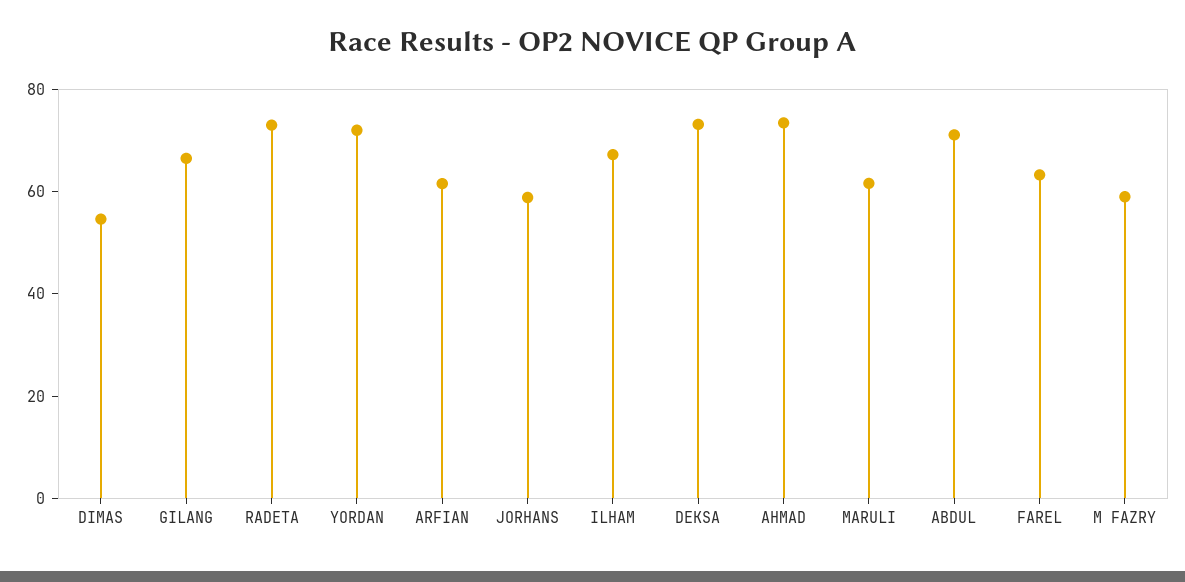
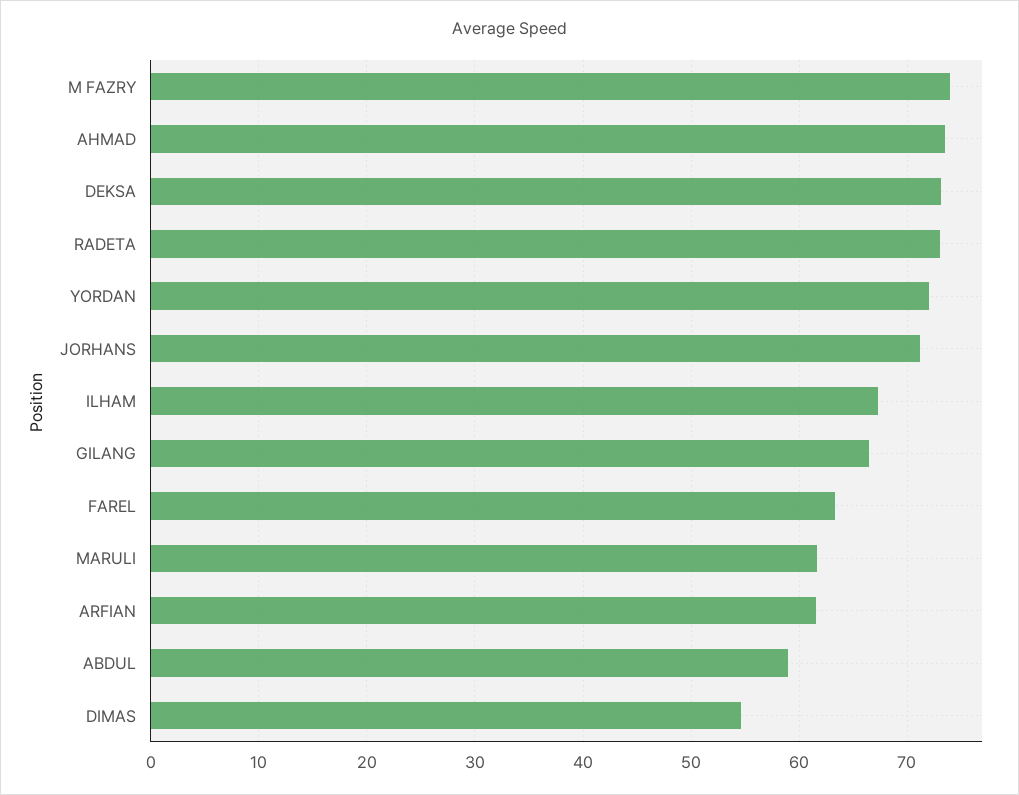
  {
    "DIMAS": 55,
    "GILANG": 66,
    "RADETA": 73,
    "YORDAN": 72,
    "ARFIAN": 62,
-   "JORHANS": 60,
+   "JORHANS": 71,
    "ILHAM": 67,
    "DEKSA": 73,
    "AHMAD": 73,
    "MARULI": 62,
-   "ABDUL": 70,
+   "ABDUL": 59,
    "FAREL": 63,
-   "M FAZRY": 60
+   "M FAZRY": 74
  }

